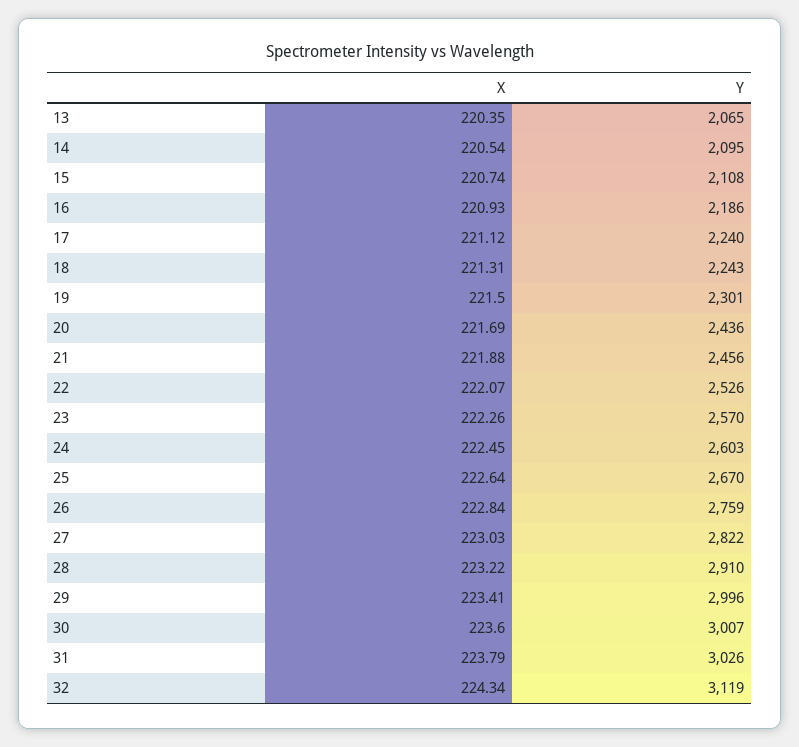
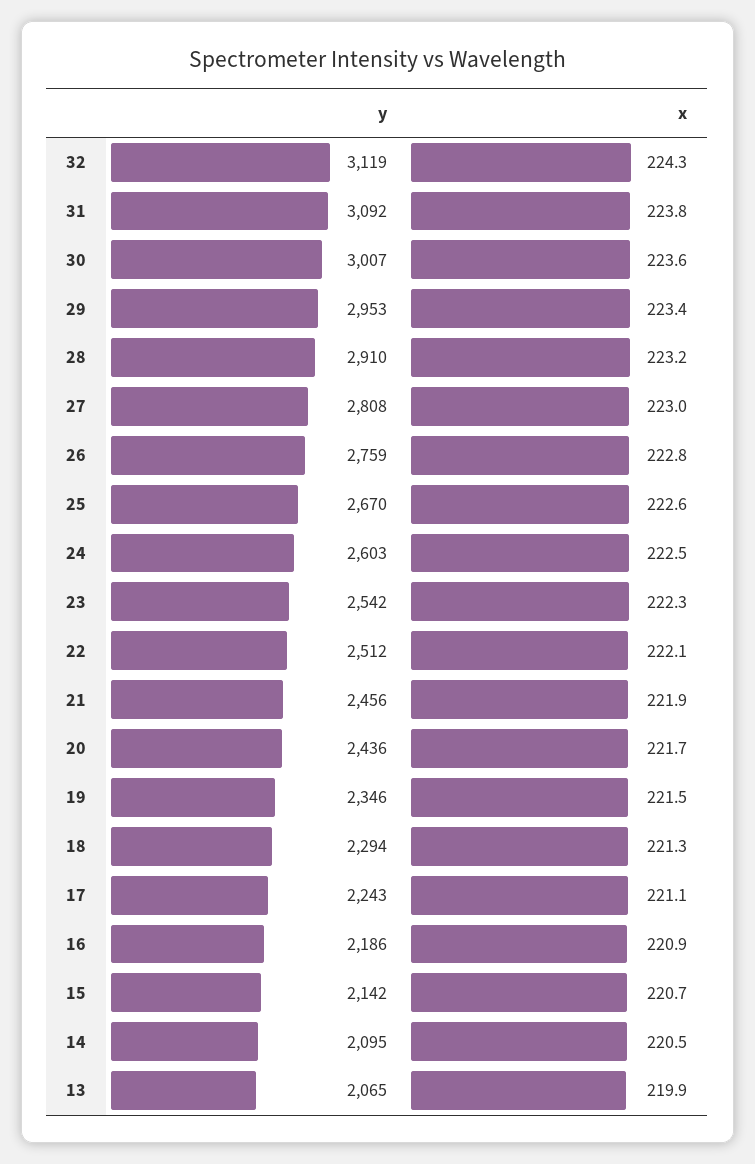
  {
    "X": {
-     "13": 220.35,
+     "13": 219.9,
      "14": 220.54,
      "15": 220.74,
      "16": 220.93,
      "17": 221.12,
      "18": 221.31,
      "19": 221.5,
      "20": 221.69,
      "21": 221.88,
      "22": 222.07,
      "23": 222.26,
      "24": 222.45,
      "25": 222.64,
      "26": 222.84,
      "27": 223.03,
      "28": 223.22,
      "29": 223.41,
      "30": 223.6,
      "31": 223.79,
      "32": 224.34
    },
    "Y": {
      "13": 2065,
      "14": 2095,
-     "15": 2108,
+     "15": 2142,
      "16": 2186,
-     "17": 2240,
+     "17": 2243,
-     "18": 2243,
+     "18": 2294,
-     "19": 2301,
+     "19": 2346,
      "20": 2436,
      "21": 2456,
-     "22": 2526,
+     "22": 2512,
-     "23": 2570,
+     "23": 2542,
      "24": 2603,
      "25": 2670,
      "26": 2759,
-     "27": 2822,
+     "27": 2808,
      "28": 2910,
-     "29": 2996,
+     "29": 2953,
      "30": 3007,
-     "31": 3026,
+     "31": 3092,
      "32": 3119
    }
  }

